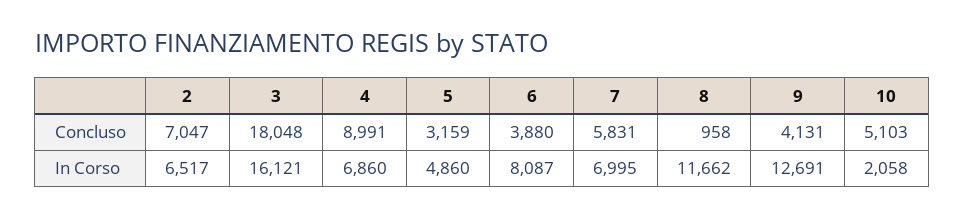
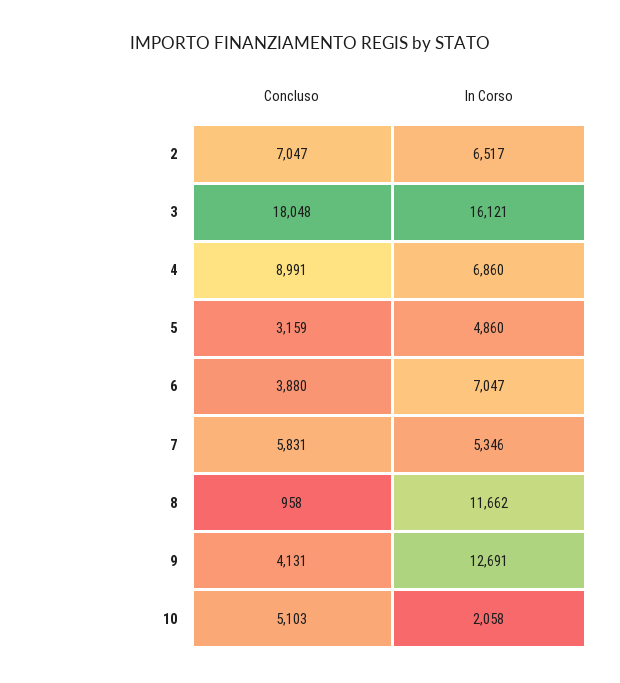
  {
    "2": {
      "Concluso": 7047,
      "In Corso": 6517
    },
    "3": {
      "Concluso": 18048,
      "In Corso": 16121
    },
    "4": {
      "Concluso": 8991,
      "In Corso": 6860
    },
    "5": {
      "Concluso": 3159,
      "In Corso": 4860
    },
    "6": {
      "Concluso": 3880,
-     "In Corso": 8087
+     "In Corso": 7047
    },
    "7": {
      "Concluso": 5831,
-     "In Corso": 6995
+     "In Corso": 5346
    },
    "8": {
      "Concluso": 958,
      "In Corso": 11662
    },
    "9": {
      "Concluso": 4131,
      "In Corso": 12691
    },
    "10": {
      "Concluso": 5103,
      "In Corso": 2058
    }
  }

